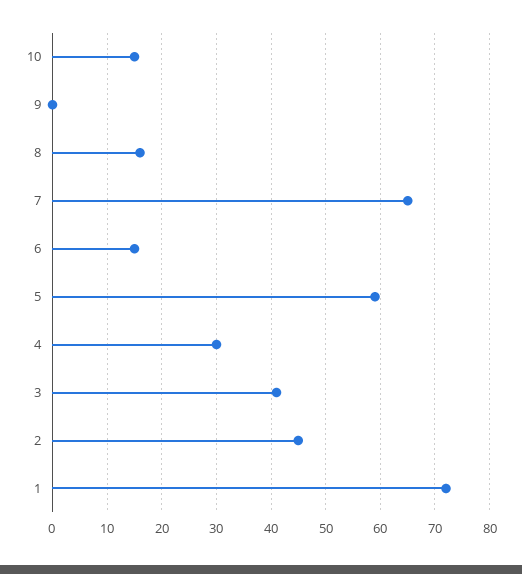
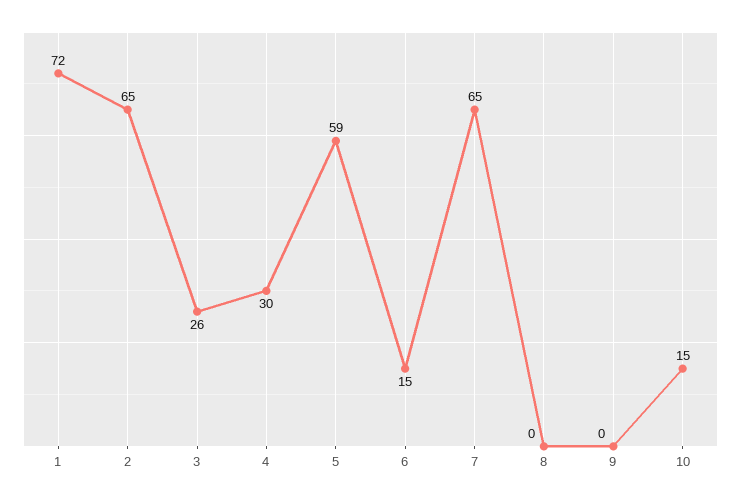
  {
    "10": 15,
    "9": 0,
-   "8": 15,
+   "8": 0,
    "7": 65,
    "6": 15,
    "5": 59,
    "4": 30,
-   "3": 40,
+   "3": 26,
-   "2": 45,
+   "2": 65,
    "1": 72
  }

